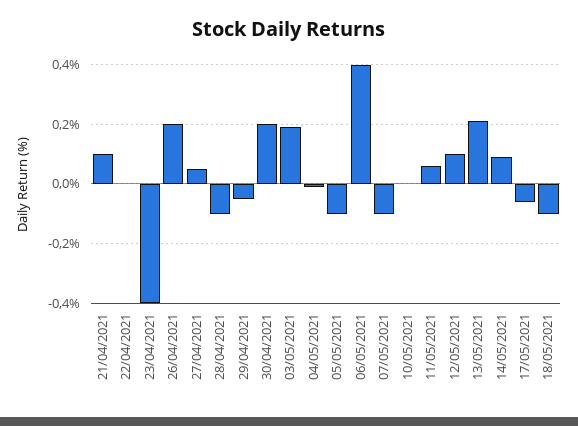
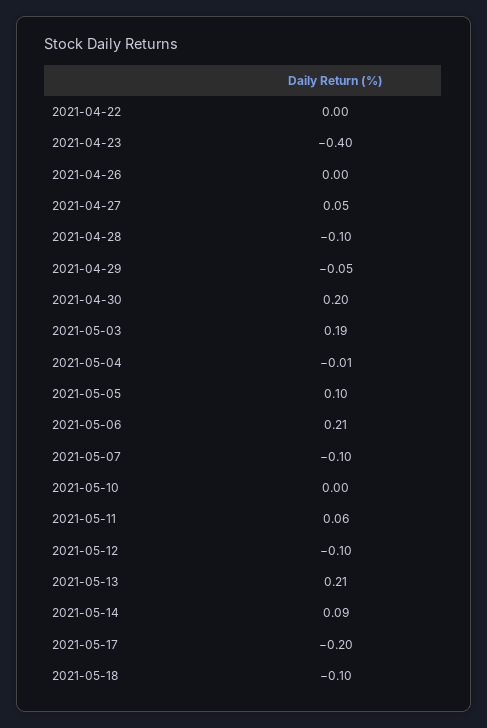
  {
-   "21/04/2021": 0.1,
    "22/04/2021": 0,
    "23/04/2021": -0.4,
-   "26/04/2021": 0.2,
+   "26/04/2021": 0,
    "27/04/2021": 0.05,
    "28/04/2021": -0.1,
    "29/04/2021": -0.05,
    "30/04/2021": 0.2,
    "03/05/2021": 0.19,
    "04/05/2021": -0.01,
-   "05/05/2021": -0.1,
+   "05/05/2021": 0.1,
-   "06/05/2021": 0.4,
+   "06/05/2021": 0.21,
    "07/05/2021": -0.1,
    "10/05/2021": 0,
    "11/05/2021": 0.06,
-   "12/05/2021": 0.1,
+   "12/05/2021": -0.1,
    "13/05/2021": 0.21,
    "14/05/2021": 0.09,
-   "17/05/2021": -0.05,
+   "17/05/2021": -0.2,
    "18/05/2021": -0.1
  }

